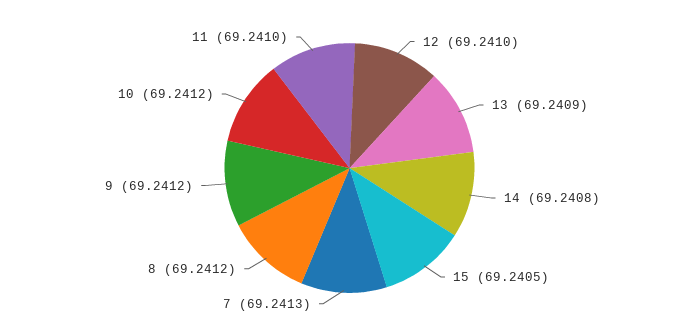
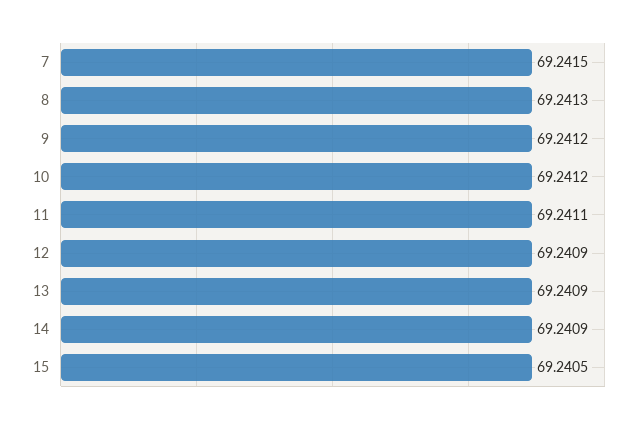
  {
-   "12": 69.241,
+   "12": 69.2409,
    "13": 69.2409,
-   "14": 69.2408,
+   "14": 69.2409,
    "15": 69.2405,
-   "7": 69.2413,
+   "7": 69.2415,
-   "8": 69.2412,
+   "8": 69.2413,
    "9": 69.2412,
    "10": 69.2412,
-   "11": 69.241
+   "11": 69.2411
  }

